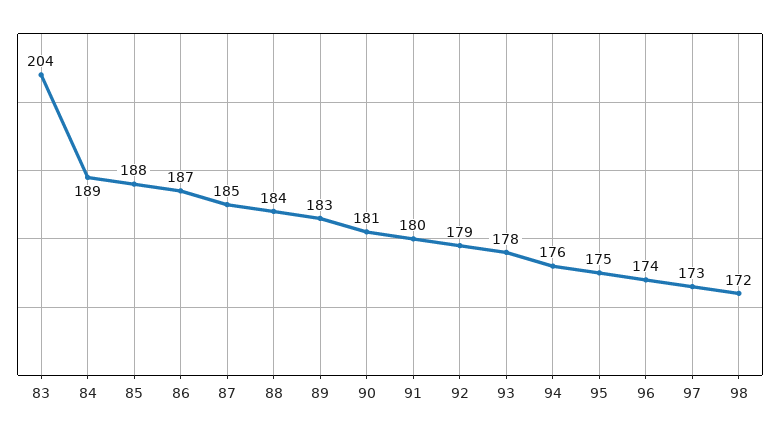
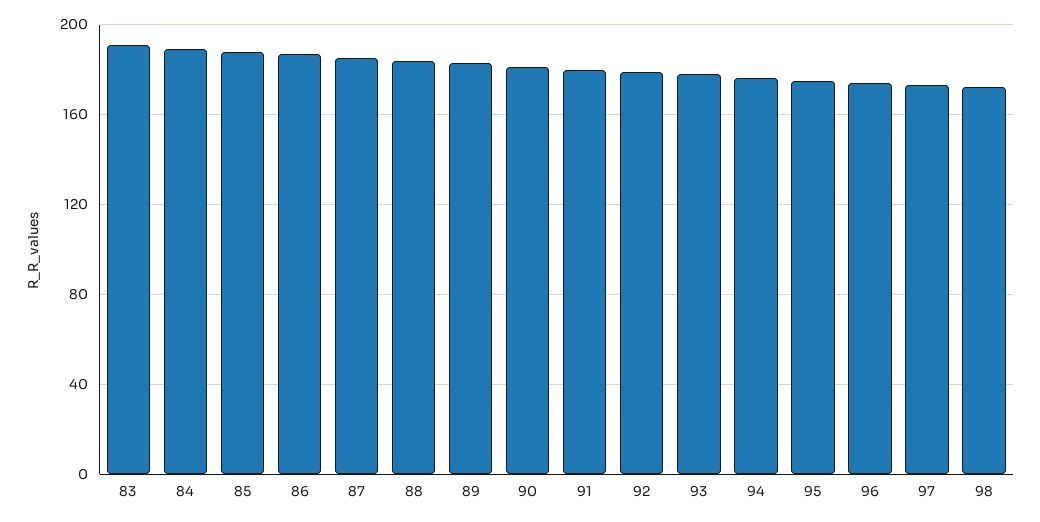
  {
-   "83": 204,
+   "83": 190,
    "84": 189,
    "85": 188,
    "86": 187,
    "87": 185,
    "88": 184,
    "89": 183,
    "90": 181,
    "91": 180,
    "92": 179,
    "93": 178,
    "94": 176,
    "95": 175,
    "96": 174,
    "97": 173,
    "98": 172
  }

